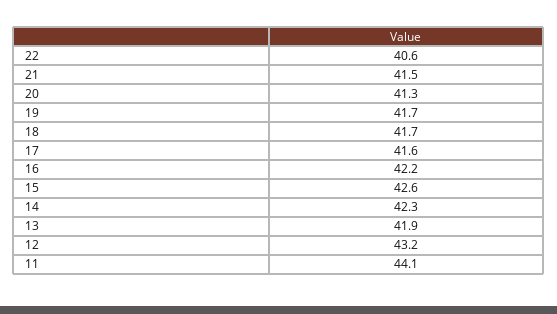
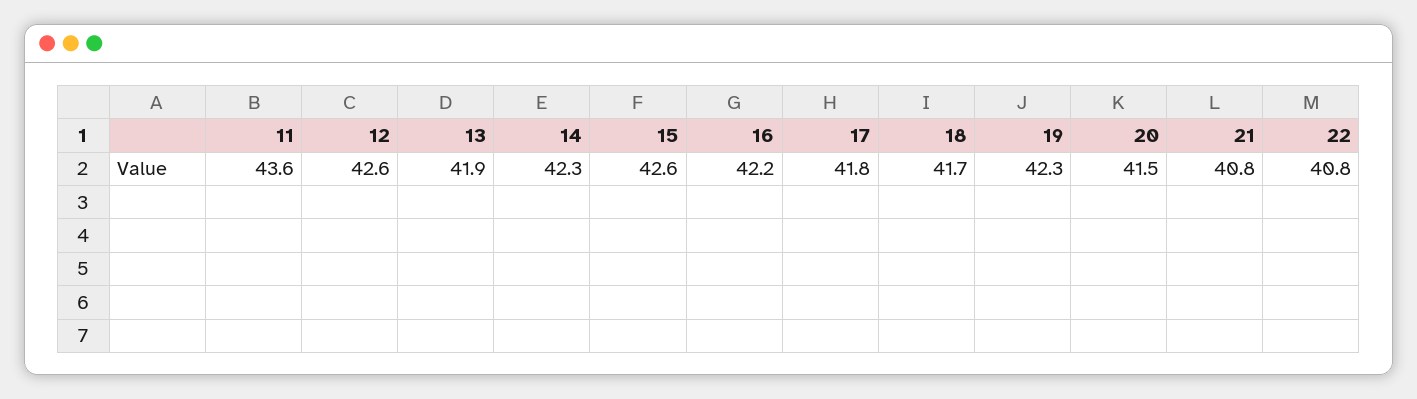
  {
-   "22": 40.6,
+   "22": 40.8,
-   "21": 41.5,
+   "21": 40.8,
-   "20": 41.3,
+   "20": 41.5,
-   "19": 41.7,
+   "19": 42.3,
    "18": 41.7,
-   "17": 41.6,
+   "17": 41.8,
    "16": 42.2,
    "15": 42.6,
    "14": 42.3,
    "13": 41.9,
-   "12": 43.2,
+   "12": 42.6,
-   "11": 44.1
+   "11": 43.6
  }

